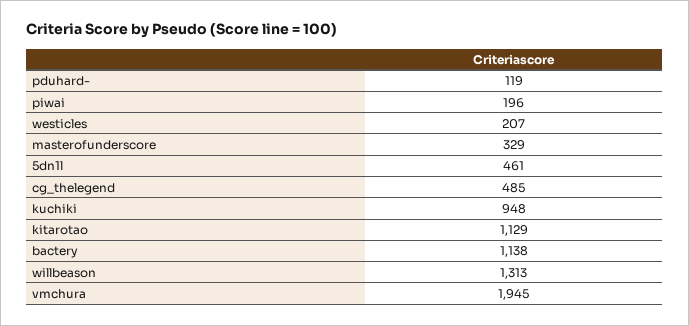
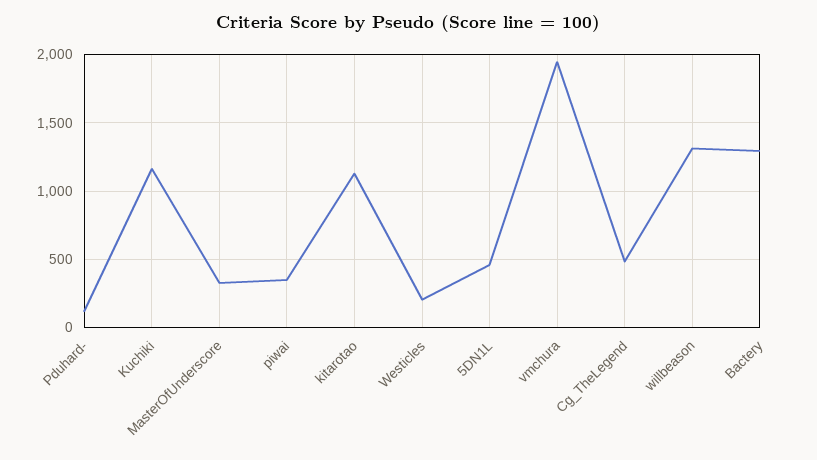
  {
    "pduhard-": 119,
-   "piwai": 196,
+   "piwai": 350,
    "westicles": 207,
    "masterofunderscore": 329,
    "5dn1l": 461,
    "cg_thelegend": 485,
-   "kuchiki": 948,
+   "kuchiki": 1150,
    "kitarotao": 1129,
-   "bactery": 1138,
+   "bactery": 1300,
    "willbeason": 1313,
    "vmchura": 1945
  }

